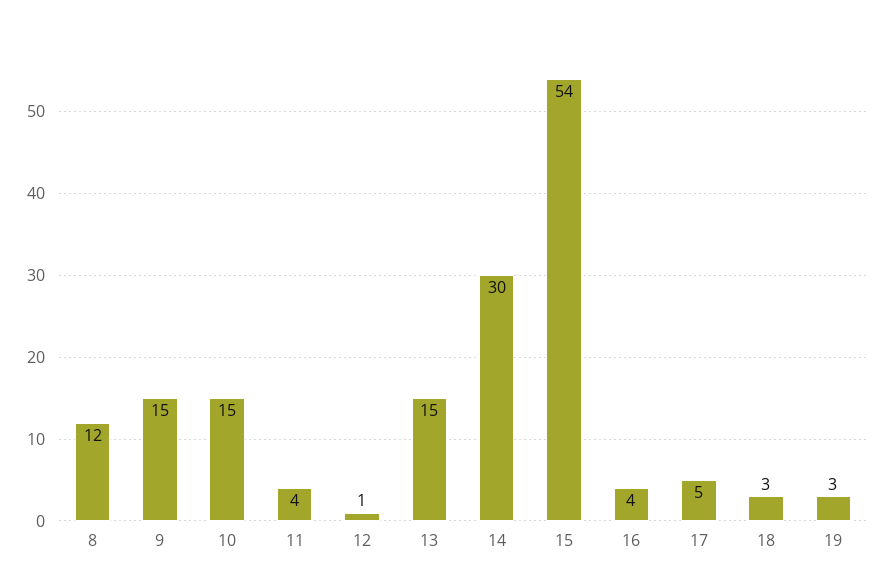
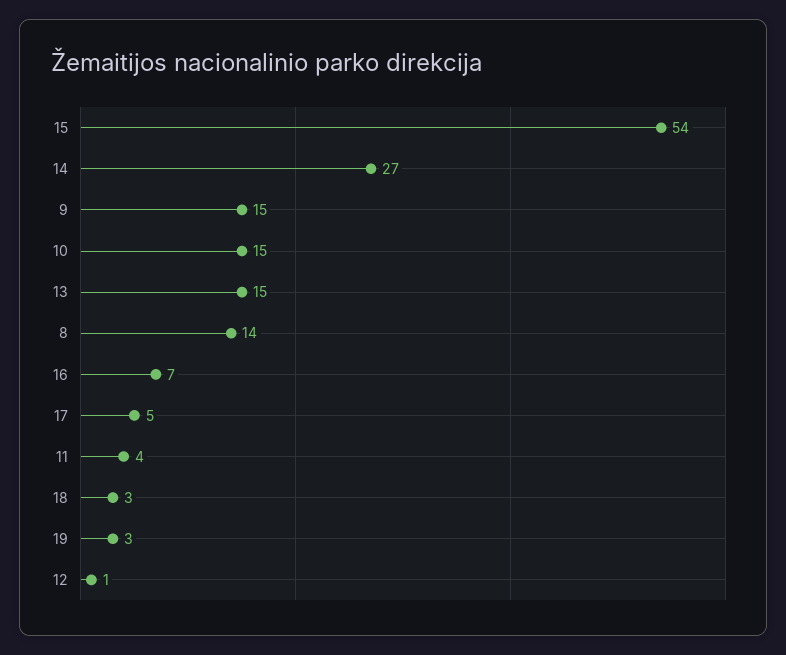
  {
-   "8": 12,
+   "8": 14,
    "9": 15,
    "10": 15,
    "11": 4,
    "12": 1,
    "13": 15,
-   "14": 30,
+   "14": 27,
    "15": 54,
-   "16": 4,
+   "16": 7,
    "17": 5,
    "18": 3,
    "19": 3
  }

